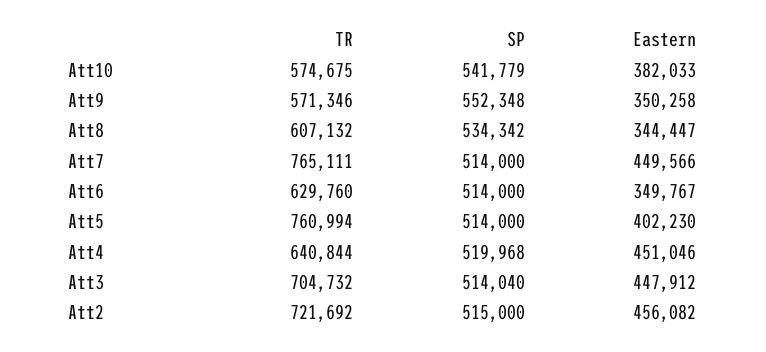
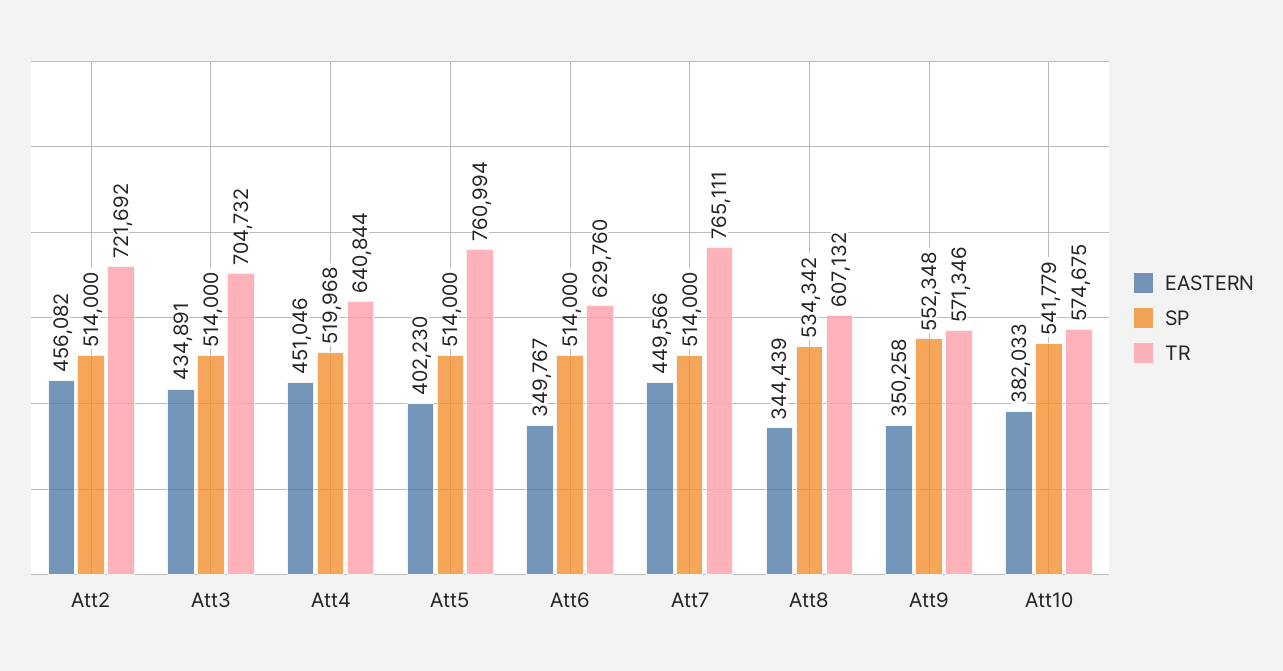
  {
    "TR": {
      "Att10": 574675,
      "Att9": 571346,
      "Att8": 607132,
      "Att7": 765111,
      "Att6": 629760,
      "Att5": 760994,
      "Att4": 640844,
      "Att3": 704732,
      "Att2": 721692
    },
    "SP": {
      "Att10": 541779,
      "Att9": 552348,
      "Att8": 534342,
      "Att7": 514000,
      "Att6": 514000,
      "Att5": 514000,
      "Att4": 519968,
-     "Att3": 514040,
+     "Att3": 514000,
-     "Att2": 515000
+     "Att2": 514000
    },
    "Eastern": {
      "Att10": 382033,
      "Att9": 350258,
-     "Att8": 344447,
+     "Att8": 344439,
      "Att7": 449566,
      "Att6": 349767,
      "Att5": 402230,
      "Att4": 451046,
-     "Att3": 447912,
+     "Att3": 434891,
      "Att2": 456082
    }
  }

